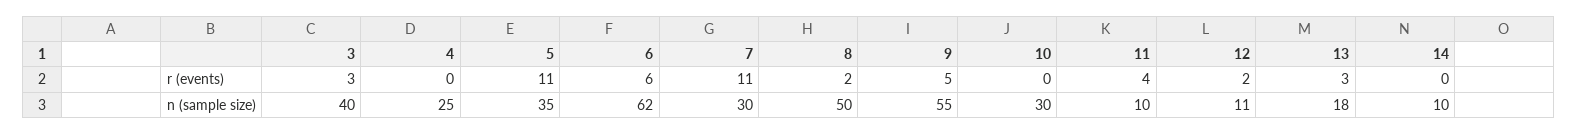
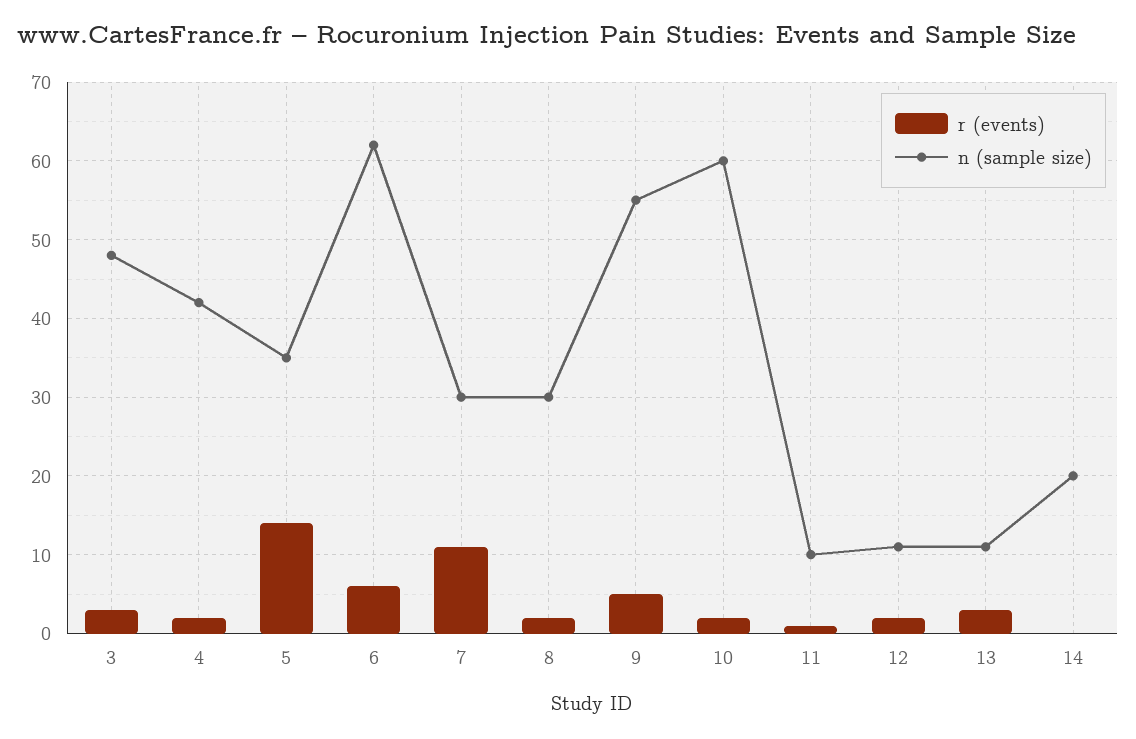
  {
    "r (events)": {
      "3": 3,
-     "4": 0,
+     "4": 2,
-     "5": 11,
+     "5": 14,
      "6": 6,
      "7": 11,
      "8": 2,
      "9": 5,
-     "10": 0,
+     "10": 2,
-     "11": 4,
+     "11": 1,
      "12": 2,
      "13": 3,
      "14": 0
    },
    "n (sample size)": {
-     "3": 40,
+     "3": 48,
-     "4": 25,
+     "4": 42,
      "5": 35,
      "6": 62,
      "7": 30,
-     "8": 50,
+     "8": 30,
      "9": 55,
-     "10": 30,
+     "10": 60,
      "11": 10,
      "12": 11,
-     "13": 18,
+     "13": 11,
-     "14": 10
+     "14": 20
    }
  }

